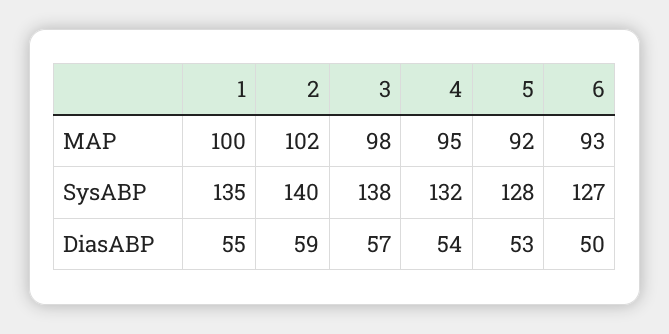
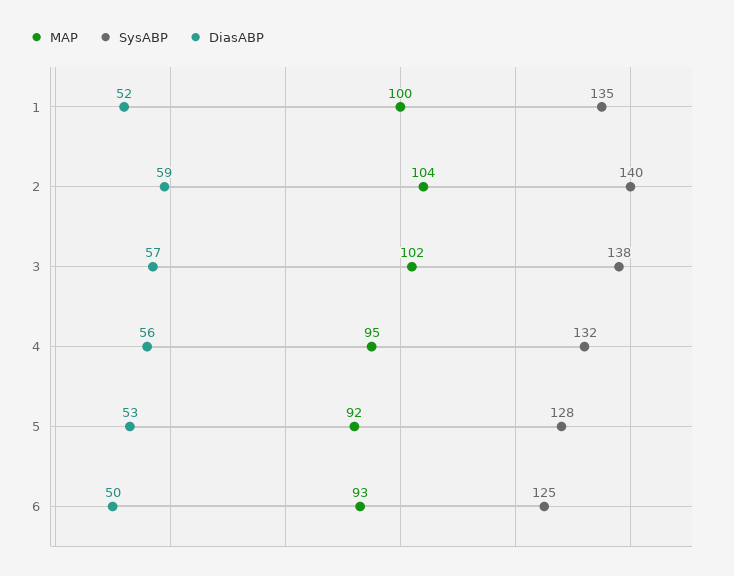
  {
    "MAP": {
      "1": 100,
-     "2": 102,
+     "2": 104,
-     "3": 98,
+     "3": 102,
      "4": 95,
      "5": 92,
      "6": 93
    },
    "SysABP": {
      "1": 135,
      "2": 140,
      "3": 138,
      "4": 132,
      "5": 128,
-     "6": 127
+     "6": 125
    },
    "DiasABP": {
-     "1": 55,
+     "1": 52,
      "2": 59,
      "3": 57,
-     "4": 54,
+     "4": 56,
      "5": 53,
      "6": 50
    }
  }

